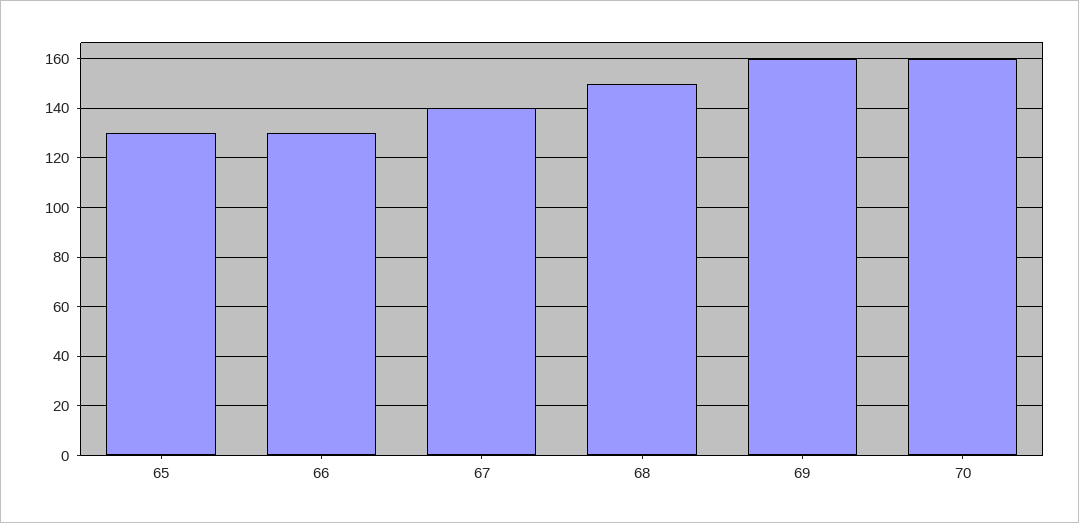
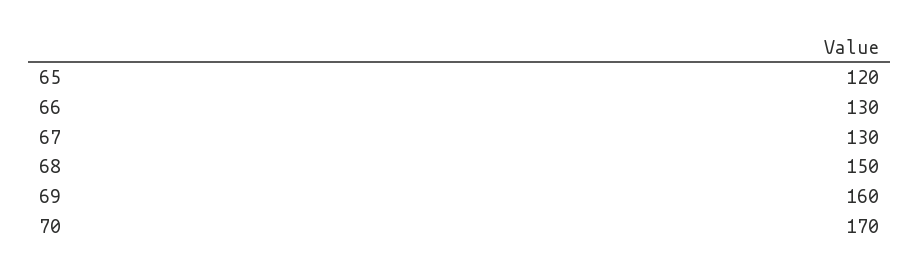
  {
-   "65": 130,
+   "65": 120,
    "66": 130,
-   "67": 140,
+   "67": 130,
    "68": 150,
    "69": 160,
-   "70": 160
+   "70": 170
  }

